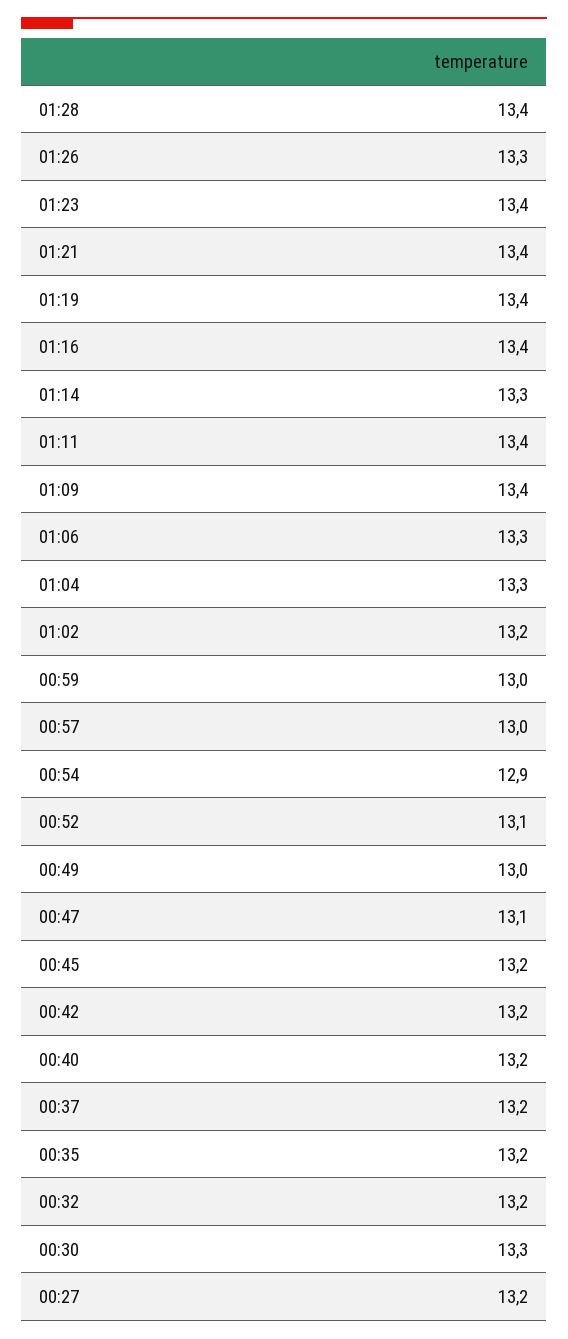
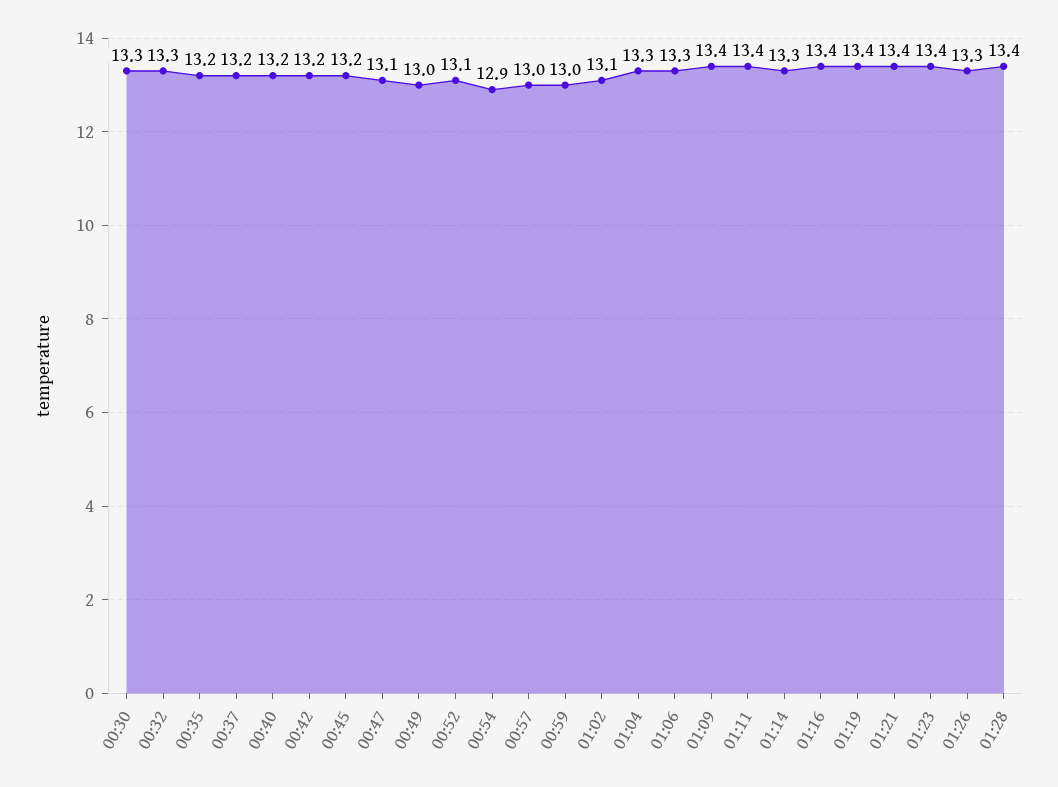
  {
    "01:28": 13.4,
    "01:26": 13.3,
    "01:23": 13.4,
    "01:21": 13.4,
    "01:19": 13.4,
    "01:16": 13.4,
    "01:14": 13.3,
    "01:11": 13.4,
    "01:09": 13.4,
    "01:06": 13.3,
    "01:04": 13.3,
-   "01:02": 13.2,
+   "01:02": 13.1,
    "00:59": 13,
    "00:57": 13,
    "00:54": 12.9,
    "00:52": 13.1,
    "00:49": 13,
    "00:47": 13.1,
    "00:45": 13.2,
    "00:42": 13.2,
    "00:40": 13.2,
    "00:37": 13.2,
    "00:35": 13.2,
-   "00:32": 13.2,
+   "00:32": 13.3,
-   "00:30": 13.3,
+   "00:30": 13.3
-   "00:27": 13.2
  }

